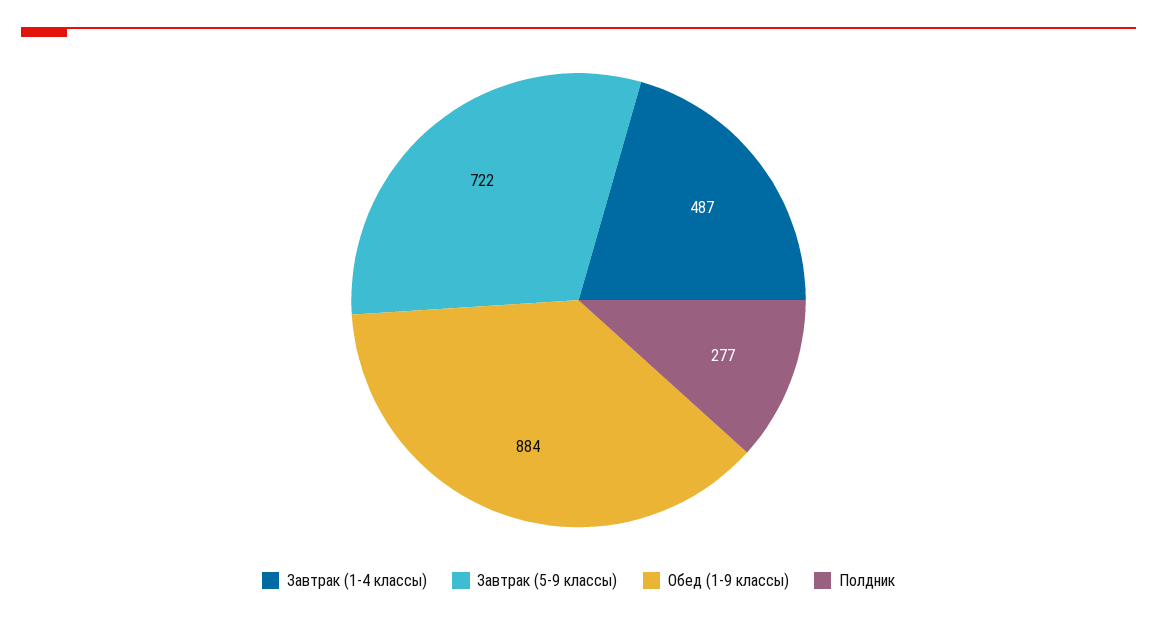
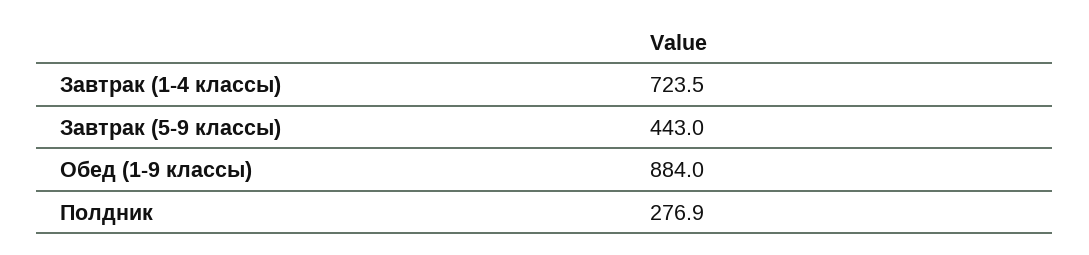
  {
-   "Завтрак (1-4 классы)": 487,
+   "Завтрак (1-4 классы)": 723.5,
-   "Завтрак (5-9 классы)": 722,
+   "Завтрак (5-9 классы)": 443,
    "Обед (1-9 классы)": 884,
    "Полдник": 276.9
  }

